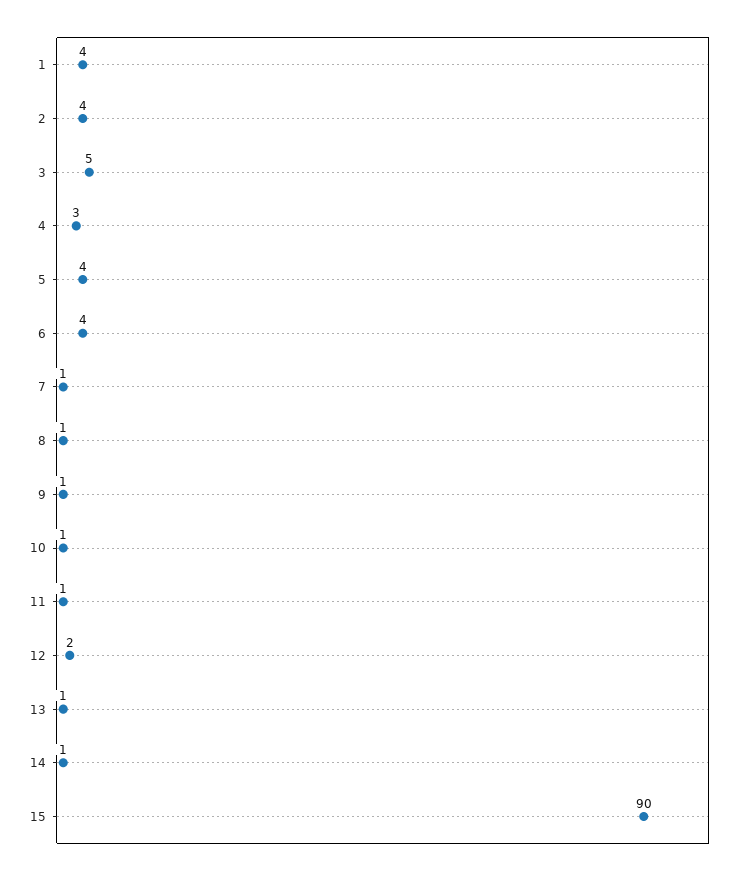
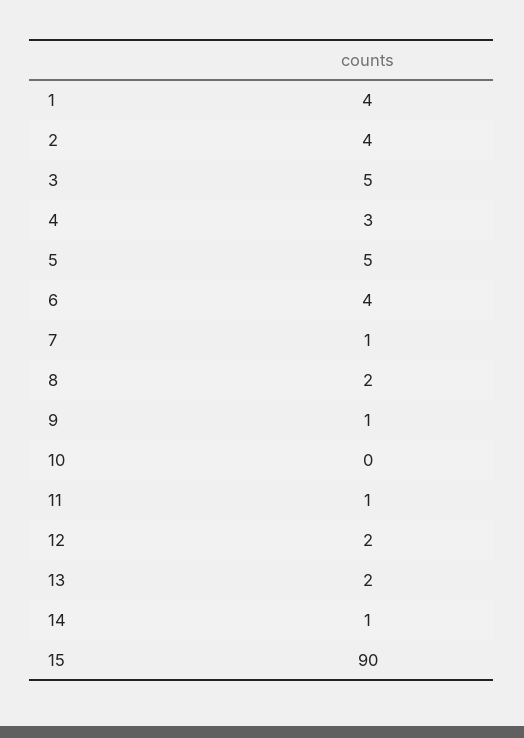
  {
    "1": 4,
    "2": 4,
    "3": 5,
    "4": 3,
-   "5": 4,
+   "5": 5,
    "6": 4,
    "7": 1,
-   "8": 1,
+   "8": 2,
    "9": 1,
-   "10": 1,
+   "10": 0,
    "11": 1,
    "12": 2,
-   "13": 1,
+   "13": 2,
    "14": 1,
    "15": 90
  }

